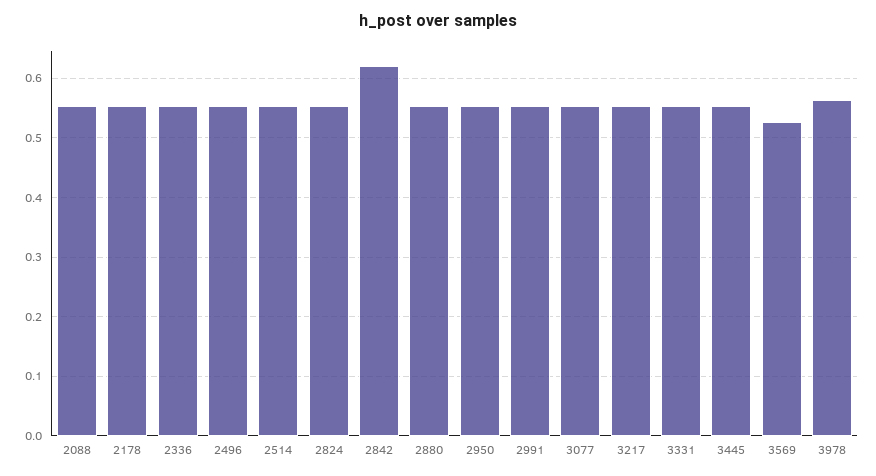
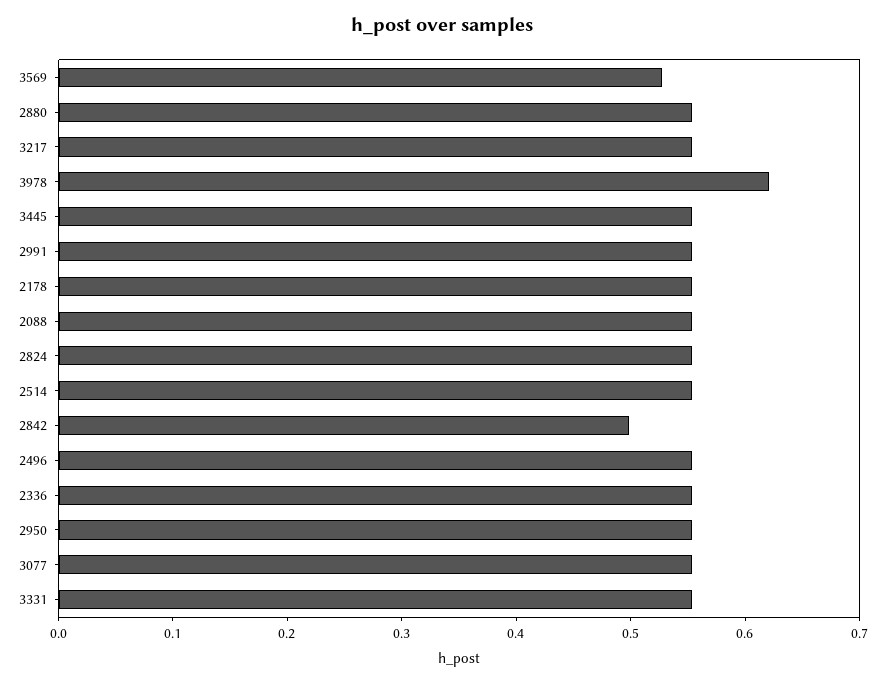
  {
    "2088": 0.56,
    "2178": 0.56,
    "2336": 0.56,
    "2496": 0.56,
    "2514": 0.56,
    "2824": 0.56,
-   "2842": 0.62,
+   "2842": 0.5,
    "2880": 0.56,
    "2950": 0.56,
    "2991": 0.56,
    "3077": 0.56,
    "3217": 0.56,
    "3331": 0.56,
    "3445": 0.56,
    "3569": 0.52,
-   "3978": 0.56
+   "3978": 0.62
  }

